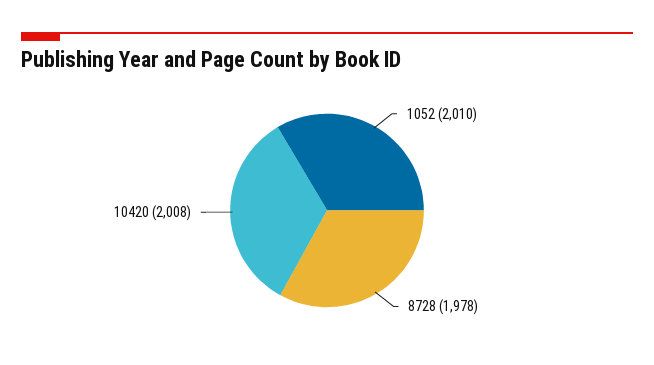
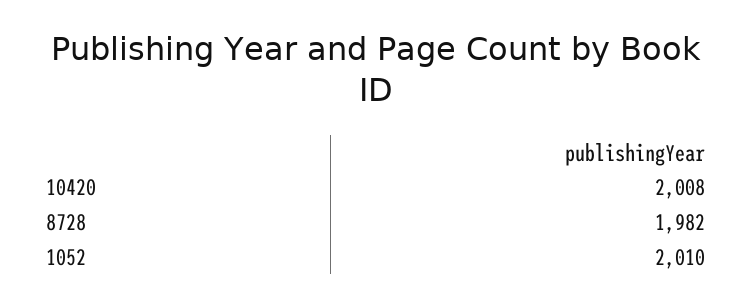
  {
    "1052": 2010,
-   "8728": 1978,
+   "8728": 1982,
    "10420": 2008
  }

